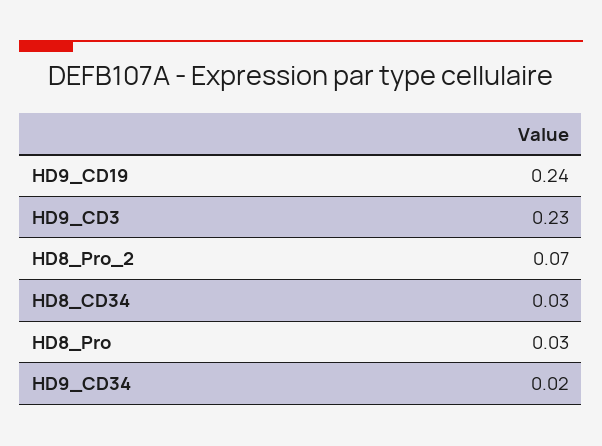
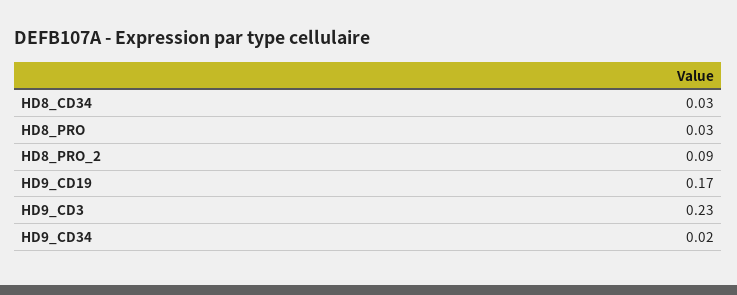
  {
-   "HD9_CD19": 0.24,
+   "HD9_CD19": 0.17,
    "HD9_CD3": 0.23,
-   "HD8_Pro_2": 0.07,
+   "HD8_Pro_2": 0.09,
    "HD8_CD34": 0.03,
    "HD8_Pro": 0.03,
    "HD9_CD34": 0.02
  }

